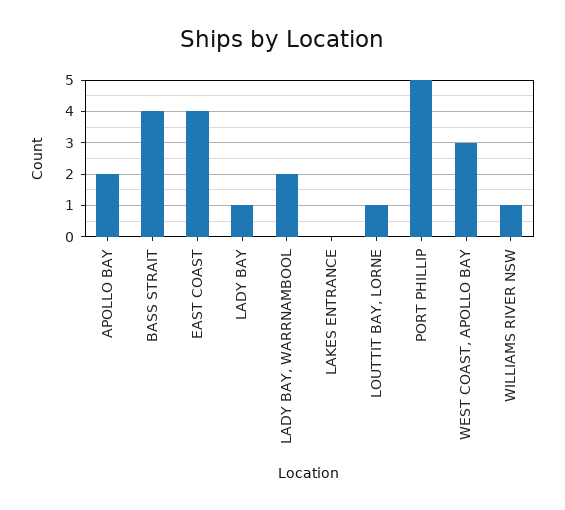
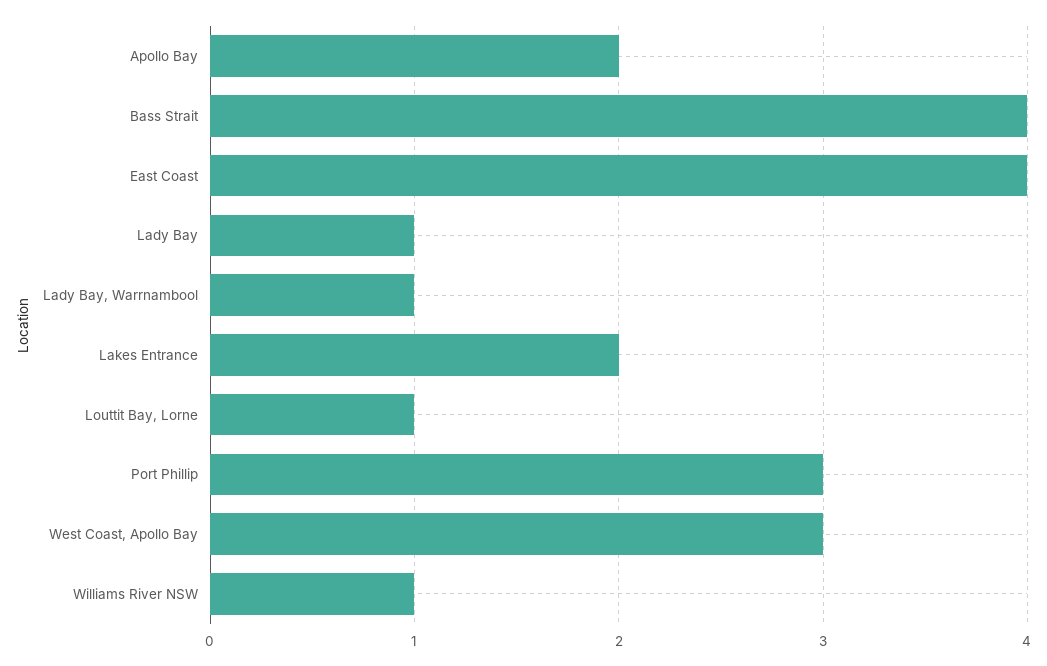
  {
    "APOLLO BAY": 2,
    "BASS STRAIT": 4,
    "EAST COAST": 4,
    "LADY BAY": 1,
-   "LADY BAY, WARRNAMBOOL": 2,
+   "LADY BAY, WARRNAMBOOL": 1,
-   "LAKES ENTRANCE": 0,
+   "LAKES ENTRANCE": 2,
    "LOUTTIT BAY, LORNE": 1,
-   "PORT PHILLIP": 5,
+   "PORT PHILLIP": 3,
    "WEST COAST, APOLLO BAY": 3,
    "WILLIAMS RIVER NSW": 1
  }

